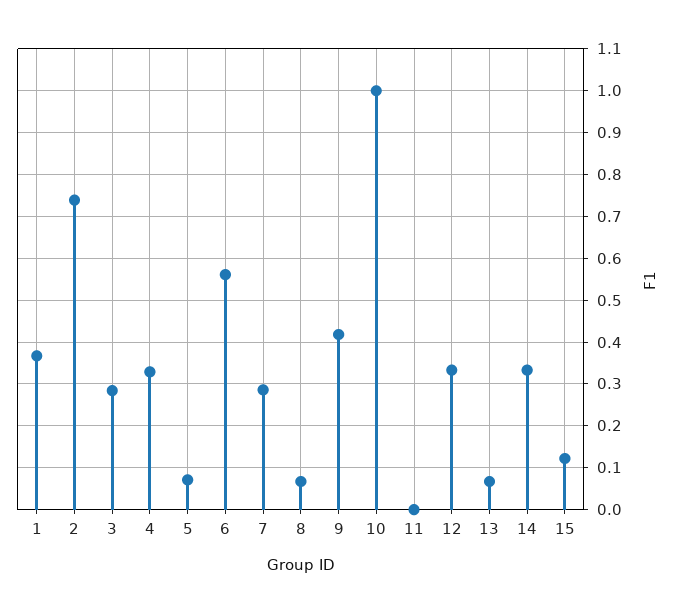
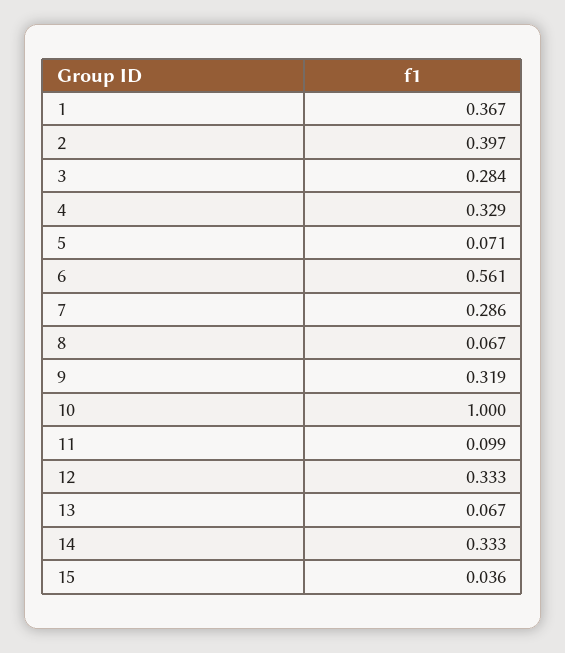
  {
    "1": 0.367,
-   "2": 0.74,
+   "2": 0.397,
    "3": 0.284,
    "4": 0.329,
    "5": 0.071,
    "6": 0.561,
    "7": 0.286,
    "8": 0.067,
-   "9": 0.42,
+   "9": 0.319,
    "10": 1,
-   "11": 0,
+   "11": 0.099,
    "12": 0.333,
    "13": 0.067,
    "14": 0.333,
-   "15": 0.12
+   "15": 0.036
  }

